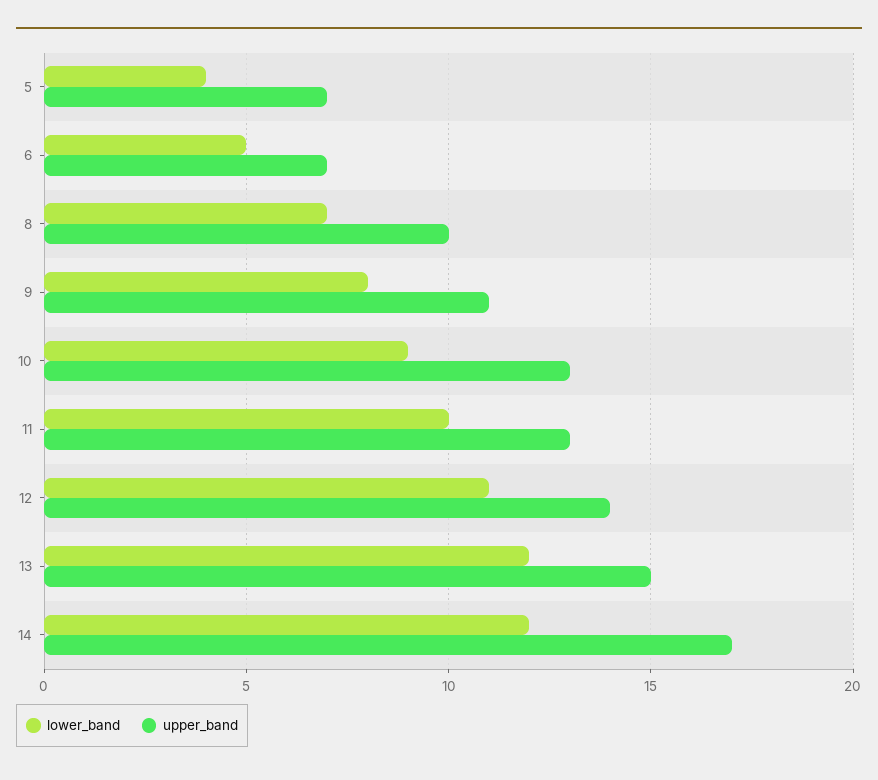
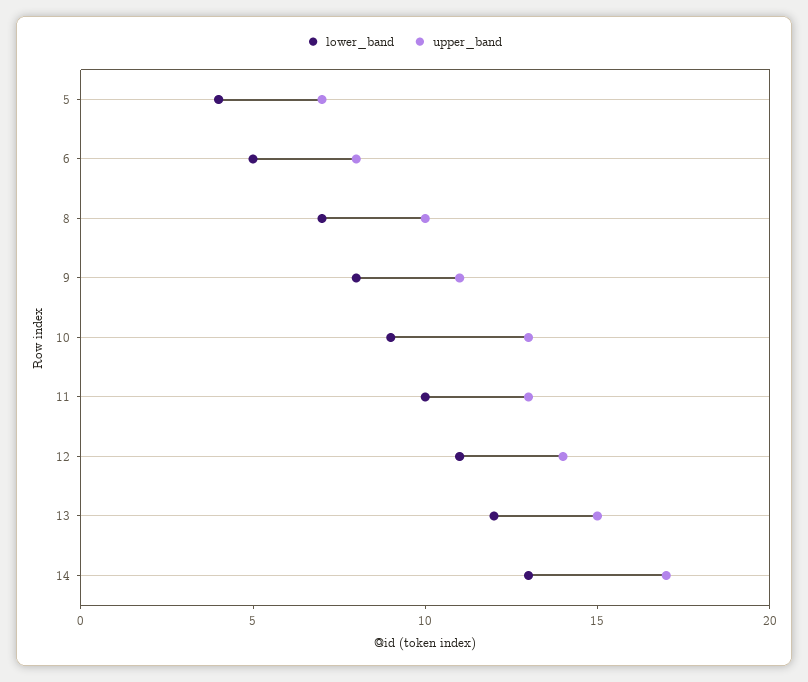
  {
    "lower_band": {
      "5": 4,
      "6": 5,
      "8": 7,
      "9": 8,
      "10": 9,
      "11": 10,
      "12": 11,
      "13": 12,
-     "14": 12
+     "14": 13
    },
    "upper_band": {
      "5": 7,
-     "6": 7,
+     "6": 8,
      "8": 10,
      "9": 11,
      "10": 13,
      "11": 13,
      "12": 14,
      "13": 15,
      "14": 17
    }
  }

